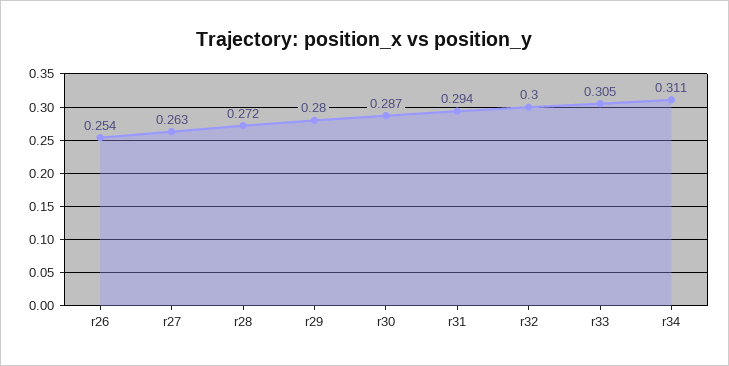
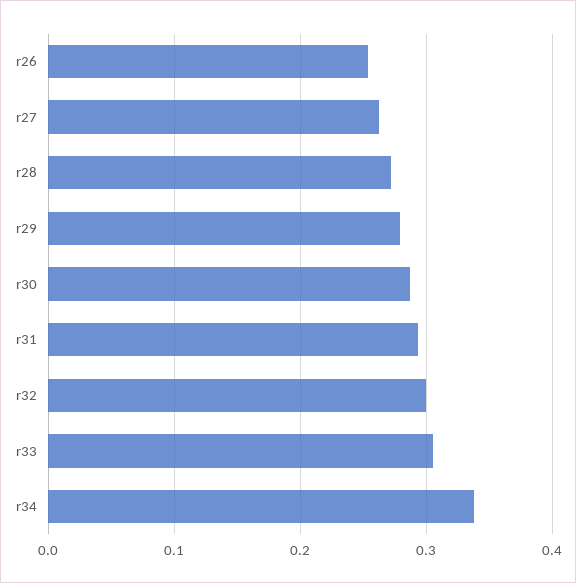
  {
    "r26": 0.254,
    "r27": 0.263,
    "r28": 0.272,
    "r29": 0.28,
    "r30": 0.287,
    "r31": 0.294,
    "r32": 0.3,
    "r33": 0.305,
-   "r34": 0.311
+   "r34": 0.34
  }

